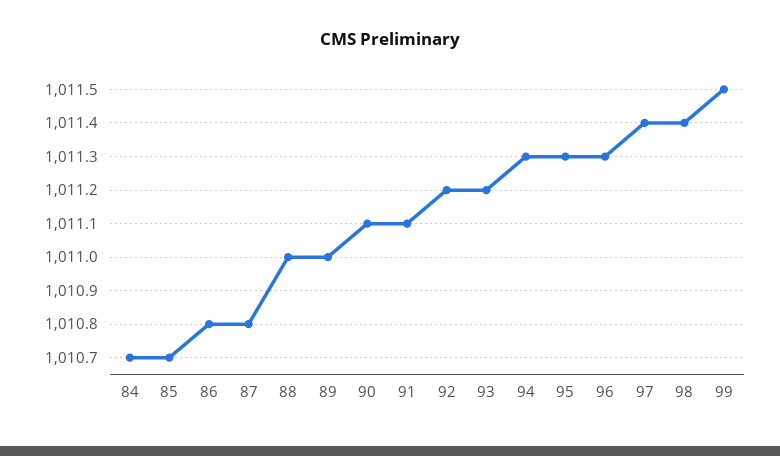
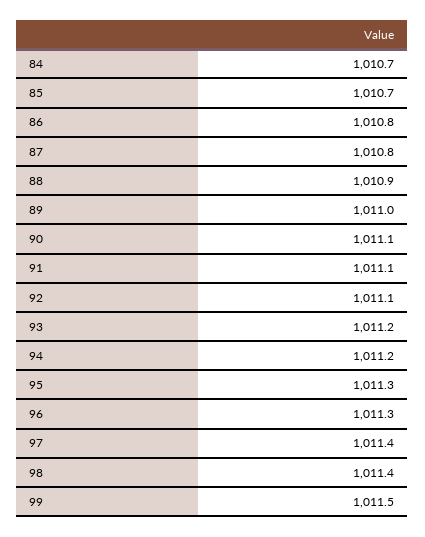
  {
    "84": 1010.7,
    "85": 1010.7,
    "86": 1010.8,
    "87": 1010.8,
-   "88": 1011,
+   "88": 1010.9,
    "89": 1011,
    "90": 1011.1,
    "91": 1011.1,
-   "92": 1011.2,
+   "92": 1011.1,
    "93": 1011.2,
-   "94": 1011.3,
+   "94": 1011.2,
    "95": 1011.3,
    "96": 1011.3,
    "97": 1011.4,
    "98": 1011.4,
    "99": 1011.5
  }

